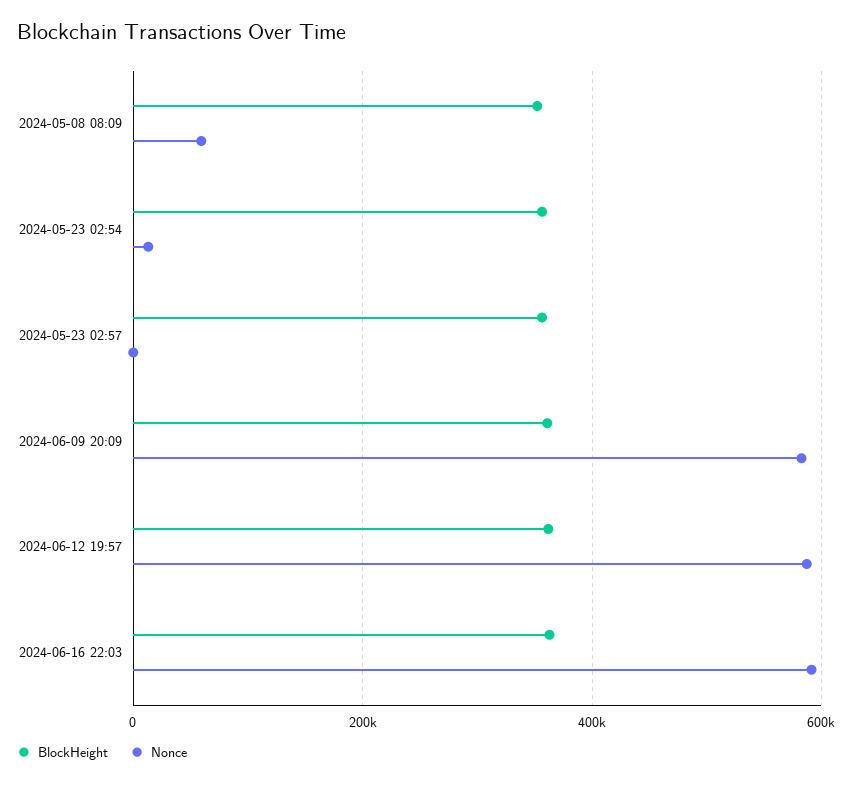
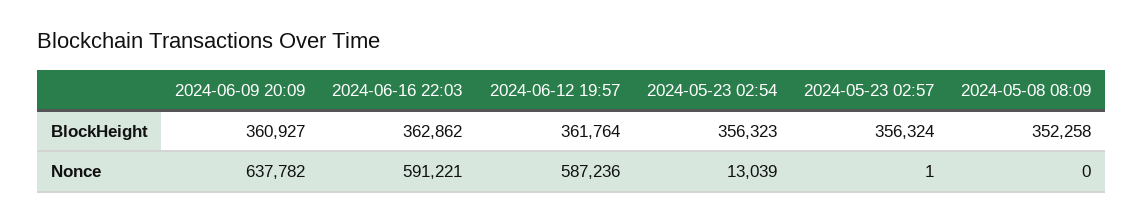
  {
    "BlockHeight": {
      "2024-05-08 08:09": 352258,
      "2024-05-23 02:54": 356323,
      "2024-05-23 02:57": 356324,
      "2024-06-09 20:09": 360927,
      "2024-06-12 19:57": 361764,
      "2024-06-16 22:03": 362862
    },
    "Nonce": {
-     "2024-05-08 08:09": 60000,
+     "2024-05-08 08:09": 0,
      "2024-05-23 02:54": 13039,
      "2024-05-23 02:57": 1,
-     "2024-06-09 20:09": 580000,
+     "2024-06-09 20:09": 637782,
      "2024-06-12 19:57": 587236,
      "2024-06-16 22:03": 591221
    }
  }

